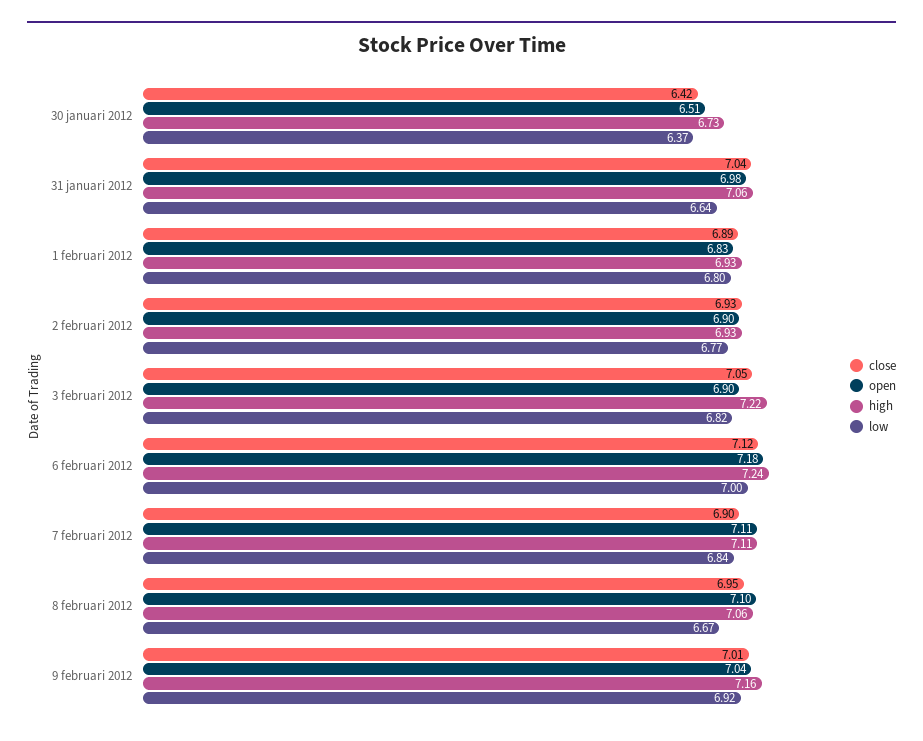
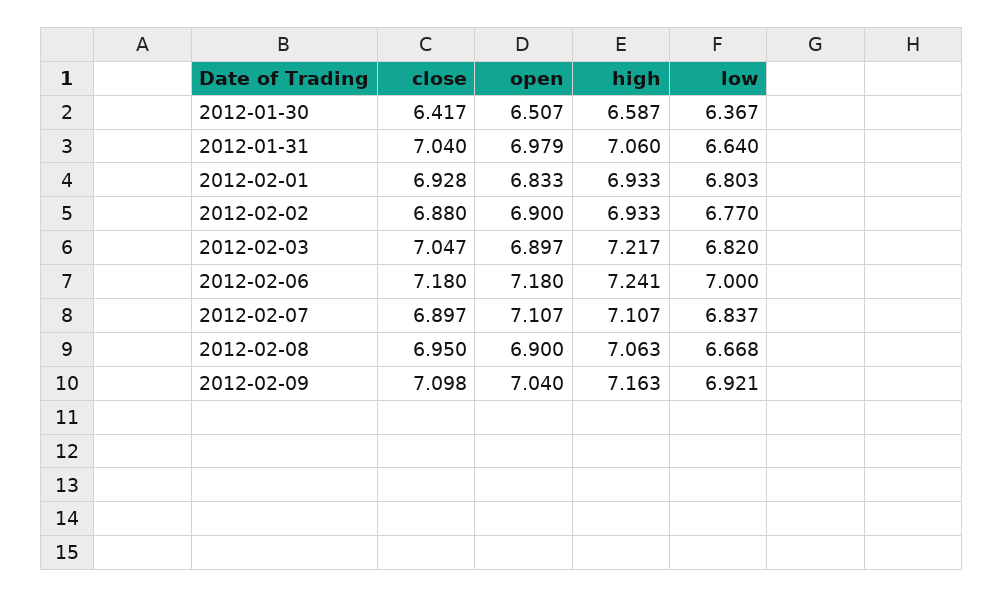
  {
    "close": {
      "30 januari 2012": 6.417,
      "31 januari 2012": 7.04,
-     "1 februari 2012": 6.89,
+     "1 februari 2012": 6.928,
-     "2 februari 2012": 6.93,
+     "2 februari 2012": 6.88,
      "3 februari 2012": 7.047,
-     "6 februari 2012": 7.12,
+     "6 februari 2012": 7.18,
      "7 februari 2012": 6.897,
      "8 februari 2012": 6.95,
-     "9 februari 2012": 7.01
+     "9 februari 2012": 7.098
    },
    "open": {
      "30 januari 2012": 6.507,
      "31 januari 2012": 6.979,
      "1 februari 2012": 6.833,
      "2 februari 2012": 6.9,
      "3 februari 2012": 6.897,
      "6 februari 2012": 7.18,
      "7 februari 2012": 7.107,
-     "8 februari 2012": 7.1,
+     "8 februari 2012": 6.9,
      "9 februari 2012": 7.04
    },
    "high": {
-     "30 januari 2012": 6.73,
+     "30 januari 2012": 6.587,
      "31 januari 2012": 7.06,
      "1 februari 2012": 6.933,
      "2 februari 2012": 6.933,
      "3 februari 2012": 7.217,
      "6 februari 2012": 7.241,
      "7 februari 2012": 7.107,
      "8 februari 2012": 7.063,
      "9 februari 2012": 7.163
    },
    "low": {
      "30 januari 2012": 6.367,
      "31 januari 2012": 6.64,
      "1 februari 2012": 6.803,
      "2 februari 2012": 6.77,
      "3 februari 2012": 6.82,
      "6 februari 2012": 7,
      "7 februari 2012": 6.837,
      "8 februari 2012": 6.668,
      "9 februari 2012": 6.921
    }
  }

